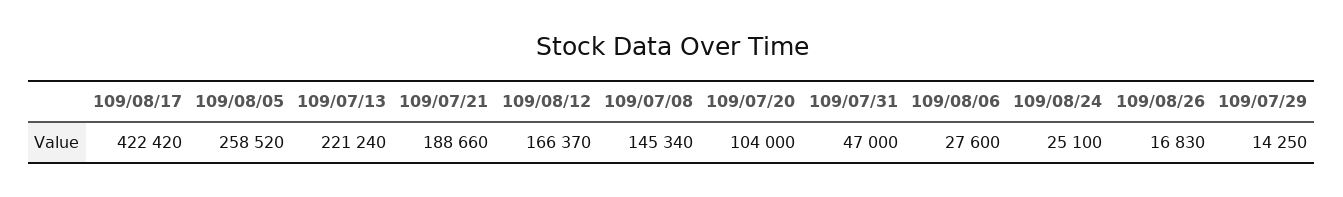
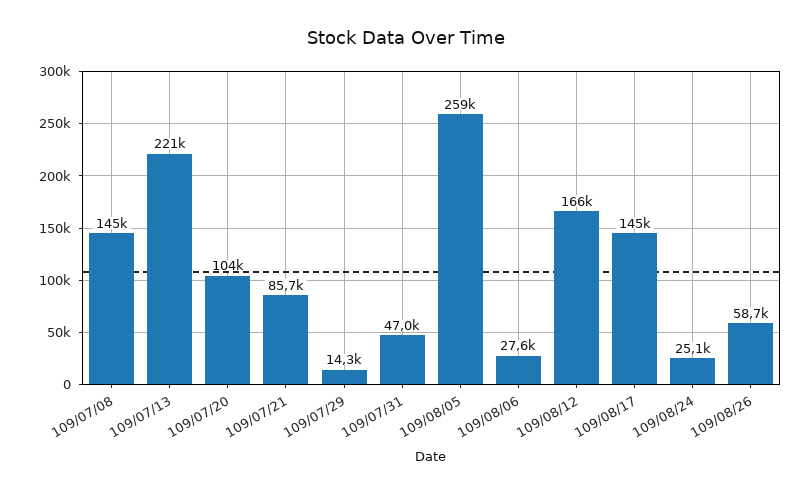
  {
-   "109/08/17": 422420,
+   "109/08/17": 145000,
    "109/08/05": 258520,
    "109/07/13": 221240,
-   "109/07/21": 188660,
+   "109/07/21": 85700,
    "109/08/12": 166370,
    "109/07/08": 145340,
    "109/07/20": 104000,
    "109/07/31": 47000,
    "109/08/06": 27600,
    "109/08/24": 25100,
-   "109/08/26": 16830,
+   "109/08/26": 58700,
    "109/07/29": 14250
  }

